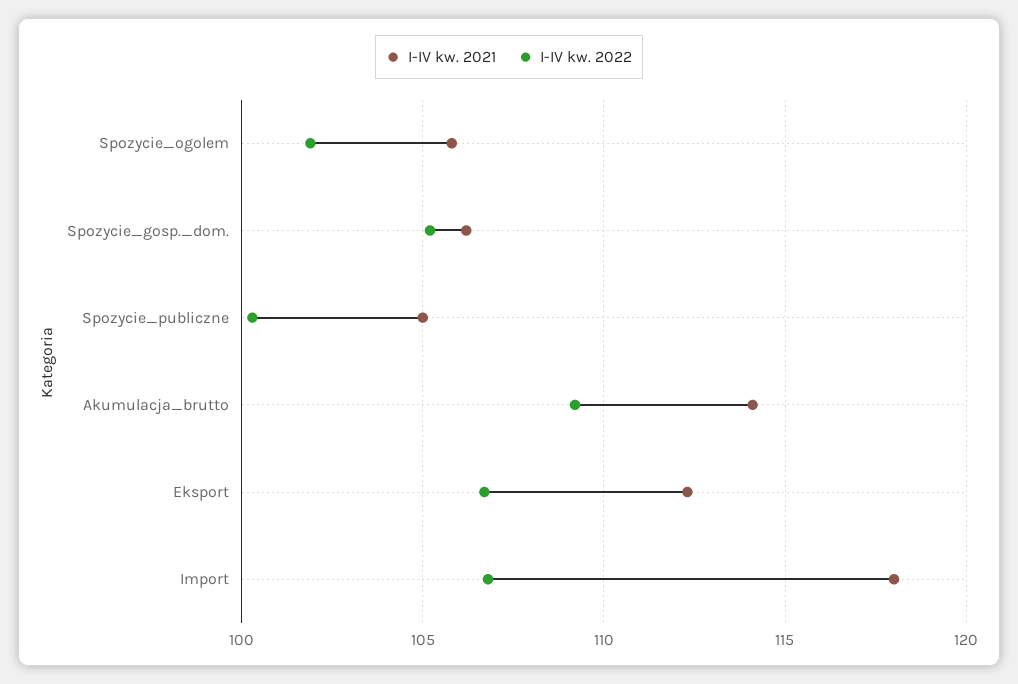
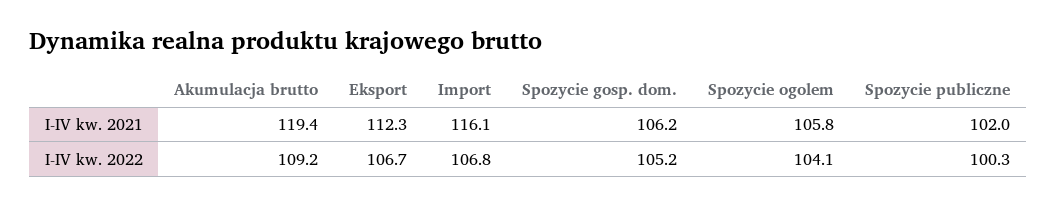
  {
    "I-IV kw. 2021": {
      "Spozycie_ogolem": 105.8,
      "Spozycie_gosp._dom.": 106.2,
-     "Spozycie_publiczne": 105,
+     "Spozycie_publiczne": 102,
-     "Akumulacja_brutto": 114,
+     "Akumulacja_brutto": 119.4,
      "Eksport": 112.3,
-     "Import": 118
+     "Import": 116.1
    },
    "I-IV kw. 2022": {
-     "Spozycie_ogolem": 102,
+     "Spozycie_ogolem": 104.1,
      "Spozycie_gosp._dom.": 105.2,
      "Spozycie_publiczne": 100.3,
      "Akumulacja_brutto": 109.2,
      "Eksport": 106.7,
      "Import": 106.8
    }
  }

